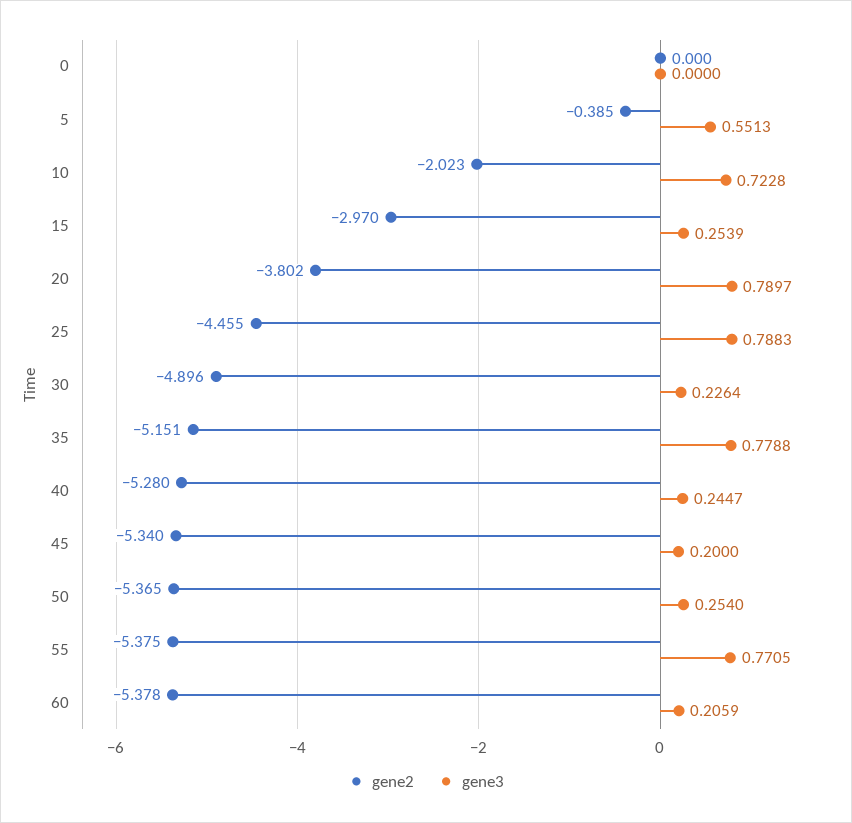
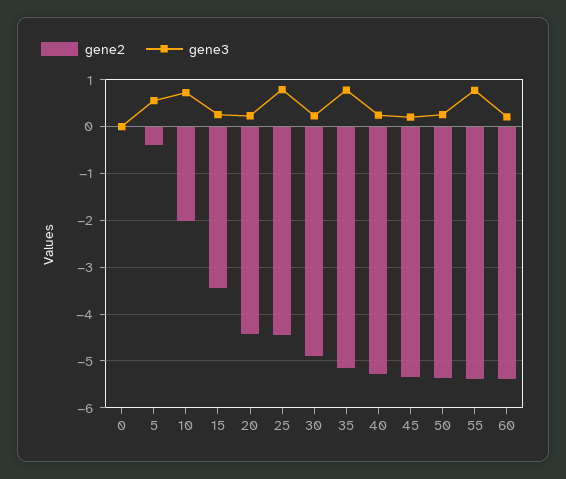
  {
    "gene2": {
      "0": 0,
      "5": -0.385,
      "10": -2.023,
-     "15": -2.97,
+     "15": -3.4,
-     "20": -3.802,
+     "20": -4.4,
      "25": -4.455,
      "30": -4.896,
      "35": -5.151,
      "40": -5.28,
      "45": -5.34,
      "50": -5.365,
      "55": -5.375,
      "60": -5.378
    },
    "gene3": {
      "0": 0,
      "5": 0.5513,
      "10": 0.7228,
      "15": 0.2539,
-     "20": 0.7897,
+     "20": 0.2,
      "25": 0.7883,
      "30": 0.2264,
      "35": 0.7788,
      "40": 0.2447,
      "45": 0.2,
      "50": 0.254,
      "55": 0.7705,
      "60": 0.2059
    }
  }

